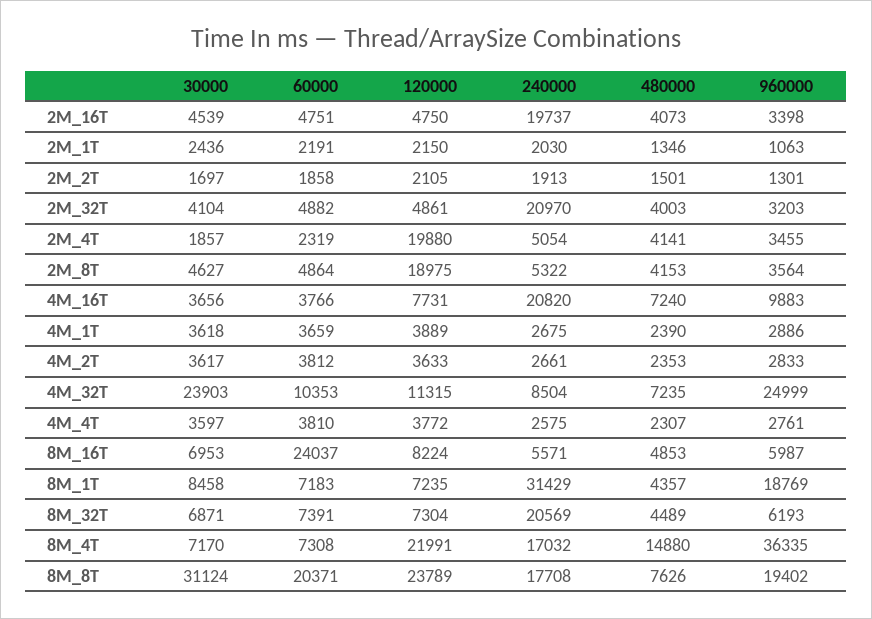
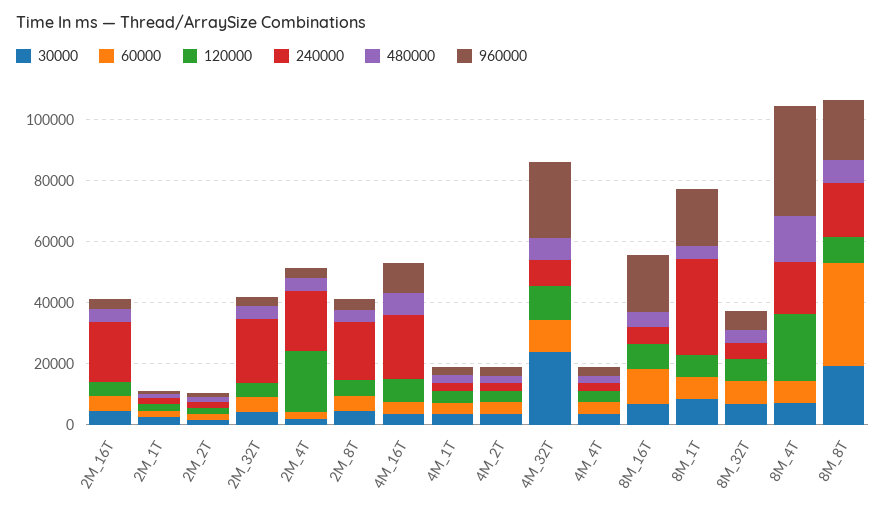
  {
    "30000": {
      "2M_16T": 4539,
      "2M_1T": 2436,
      "2M_2T": 1697,
      "2M_32T": 4104,
      "2M_4T": 1857,
      "2M_8T": 4627,
      "4M_16T": 3656,
      "4M_1T": 3618,
      "4M_2T": 3617,
      "4M_32T": 23903,
      "4M_4T": 3597,
      "8M_16T": 6953,
      "8M_1T": 8458,
      "8M_32T": 6871,
      "8M_4T": 7170,
-     "8M_8T": 31124
+     "8M_8T": 20000
    },
    "60000": {
      "2M_16T": 4751,
      "2M_1T": 2191,
      "2M_2T": 1858,
      "2M_32T": 4882,
      "2M_4T": 2319,
      "2M_8T": 4864,
      "4M_16T": 3766,
      "4M_1T": 3659,
      "4M_2T": 3812,
      "4M_32T": 10353,
      "4M_4T": 3810,
-     "8M_16T": 24037,
+     "8M_16T": 10000,
      "8M_1T": 7183,
      "8M_32T": 7391,
      "8M_4T": 7308,
-     "8M_8T": 20371
+     "8M_8T": 35000
    },
    "120000": {
      "2M_16T": 4750,
      "2M_1T": 2150,
      "2M_2T": 2105,
      "2M_32T": 4861,
      "2M_4T": 19880,
-     "2M_8T": 18975,
+     "2M_8T": 5000,
      "4M_16T": 7731,
      "4M_1T": 3889,
      "4M_2T": 3633,
      "4M_32T": 11315,
      "4M_4T": 3772,
      "8M_16T": 8224,
      "8M_1T": 7235,
      "8M_32T": 7304,
      "8M_4T": 21991,
-     "8M_8T": 23789
+     "8M_8T": 10000
    },
    "240000": {
      "2M_16T": 19737,
      "2M_1T": 2030,
      "2M_2T": 1913,
      "2M_32T": 20970,
-     "2M_4T": 5054,
+     "2M_4T": 20000,
-     "2M_8T": 5322,
+     "2M_8T": 20000,
      "4M_16T": 20820,
      "4M_1T": 2675,
      "4M_2T": 2661,
      "4M_32T": 8504,
      "4M_4T": 2575,
      "8M_16T": 5571,
      "8M_1T": 31429,
-     "8M_32T": 20569,
+     "8M_32T": 5000,
      "8M_4T": 17032,
      "8M_8T": 17708
    },
    "480000": {
      "2M_16T": 4073,
      "2M_1T": 1346,
      "2M_2T": 1501,
      "2M_32T": 4003,
      "2M_4T": 4141,
      "2M_8T": 4153,
      "4M_16T": 7240,
      "4M_1T": 2390,
      "4M_2T": 2353,
      "4M_32T": 7235,
      "4M_4T": 2307,
      "8M_16T": 4853,
      "8M_1T": 4357,
      "8M_32T": 4489,
      "8M_4T": 14880,
      "8M_8T": 7626
    },
    "960000": {
      "2M_16T": 3398,
      "2M_1T": 1063,
      "2M_2T": 1301,
      "2M_32T": 3203,
      "2M_4T": 3455,
      "2M_8T": 3564,
      "4M_16T": 9883,
      "4M_1T": 2886,
      "4M_2T": 2833,
      "4M_32T": 24999,
      "4M_4T": 2761,
-     "8M_16T": 5987,
+     "8M_16T": 20000,
      "8M_1T": 18769,
      "8M_32T": 6193,
      "8M_4T": 36335,
      "8M_8T": 19402
    }
  }

